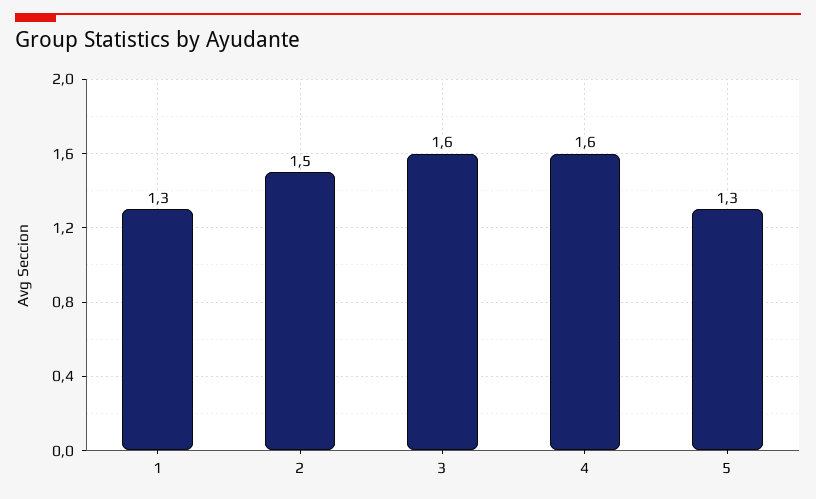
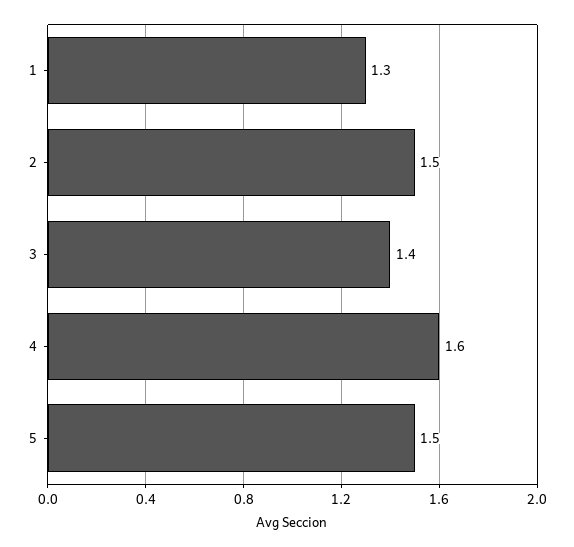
  {
    "1": 1.3,
    "2": 1.5,
-   "3": 1.6,
+   "3": 1.4,
    "4": 1.6,
-   "5": 1.3
+   "5": 1.5
  }

